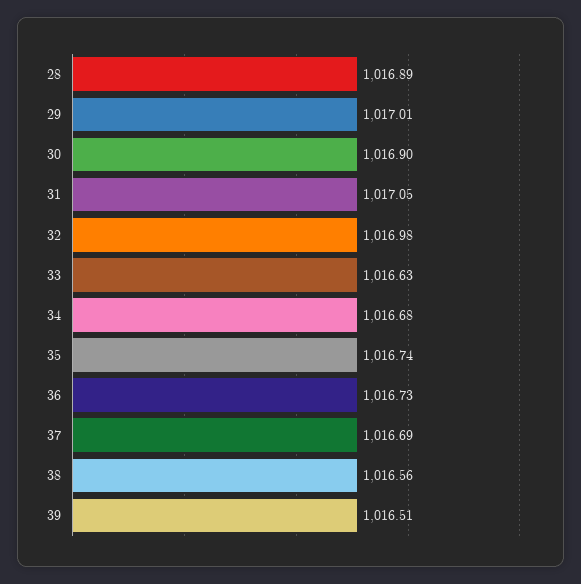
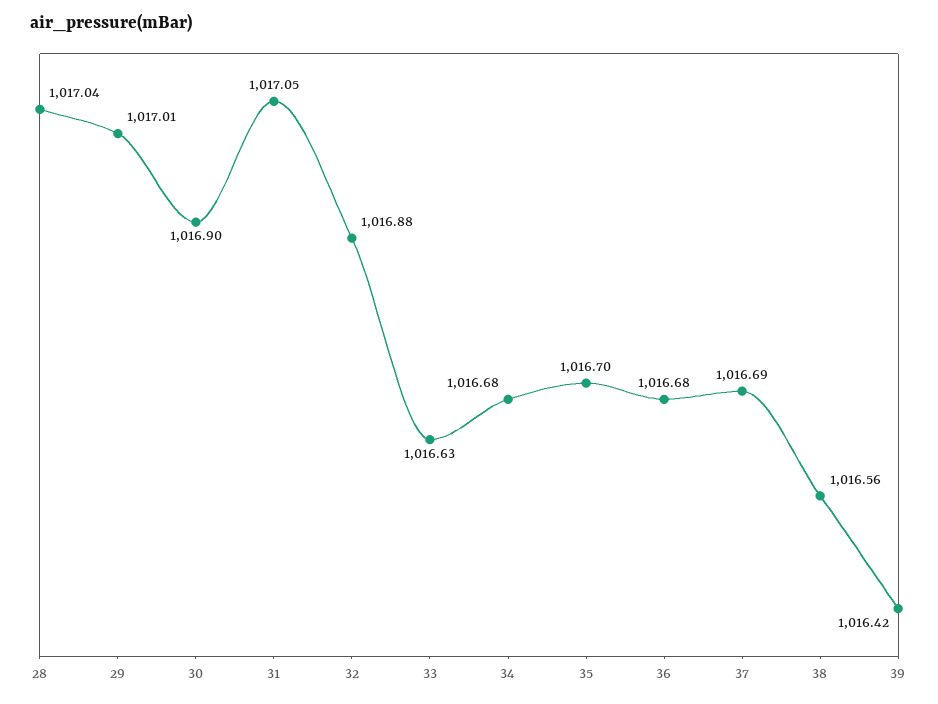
  {
-   "28": 1016.89,
+   "28": 1017.04,
    "29": 1017.01,
    "30": 1016.9,
    "31": 1017.05,
-   "32": 1016.98,
+   "32": 1016.88,
    "33": 1016.63,
    "34": 1016.68,
-   "35": 1016.74,
+   "35": 1016.7,
-   "36": 1016.73,
+   "36": 1016.68,
    "37": 1016.69,
    "38": 1016.56,
-   "39": 1016.51
+   "39": 1016.42
  }

